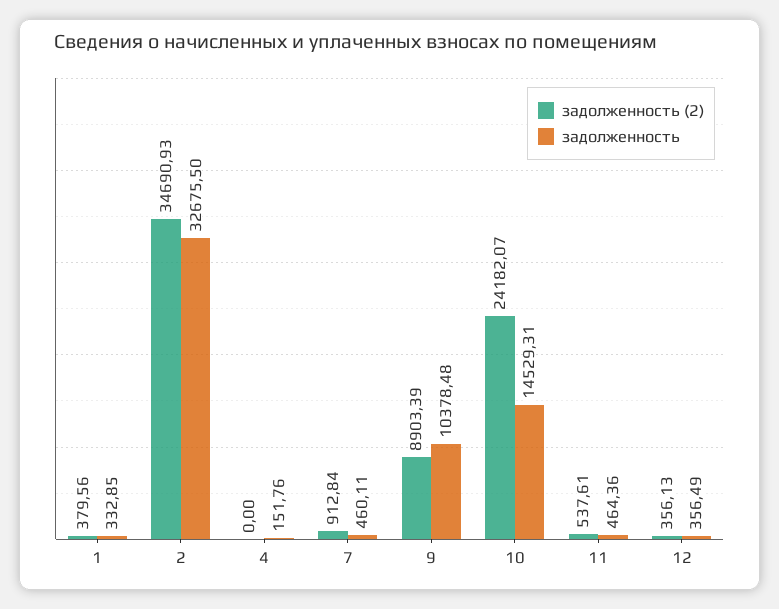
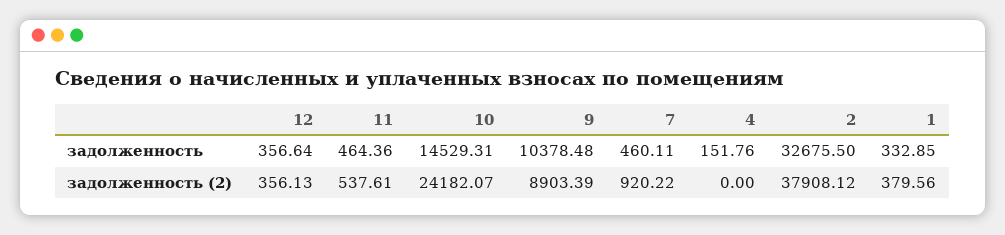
  {
    "задолженность (2)": {
      "1": 379.56,
-     "2": 34690.93,
+     "2": 37908.12,
      "4": 0,
-     "7": 912.84,
+     "7": 920.22,
      "9": 8903.39,
      "10": 24182.07,
      "11": 537.61,
      "12": 356.13
    },
    "задолженность": {
      "1": 332.85,
      "2": 32675.5,
      "4": 151.76,
      "7": 460.11,
      "9": 10378.48,
      "10": 14529.31,
      "11": 464.36,
-     "12": 356.49
+     "12": 356.64
    }
  }

